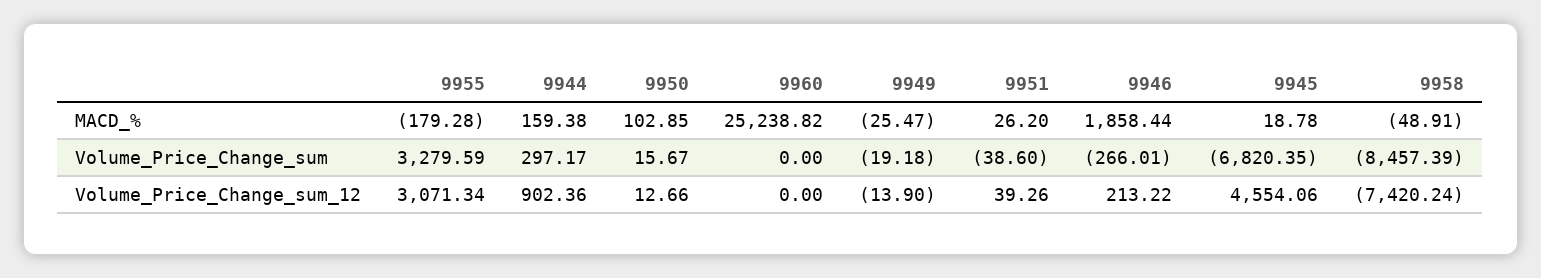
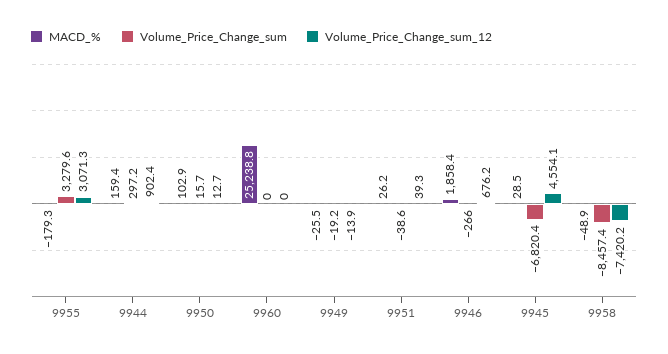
  {
    "MACD_%": {
      "9955": -179.28,
      "9944": 159.38,
      "9950": 102.85,
      "9960": 25238.82,
      "9949": -25.47,
      "9951": 26.2,
      "9946": 1858.44,
-     "9945": 18.78,
+     "9945": 28.5,
      "9958": -48.91
    },
    "Volume_Price_Change_sum": {
      "9955": 3279.59,
      "9944": 297.17,
      "9950": 15.67,
      "9960": 0,
      "9949": -19.18,
      "9951": -38.6,
      "9946": -266.01,
      "9945": -6820.35,
      "9958": -8457.39
    },
    "Volume_Price_Change_sum_12": {
      "9955": 3071.34,
      "9944": 902.36,
      "9950": 12.66,
      "9960": 0,
      "9949": -13.9,
      "9951": 39.26,
-     "9946": 213.22,
+     "9946": 676.2,
      "9945": 4554.06,
      "9958": -7420.24
    }
  }

